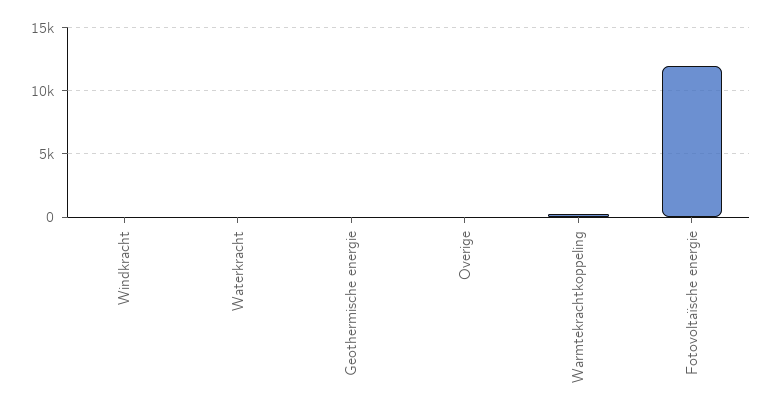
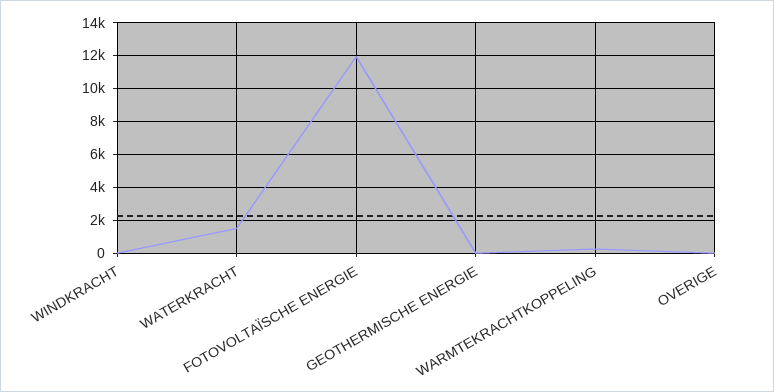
  {
    "Windkracht": 0,
-   "Waterkracht": 0,
+   "Waterkracht": 1500,
    "Geothermische energie": 0,
    "Overige": 0,
    "Warmtekrachtkoppeling": 500,
    "Fotovoltaïsche energie": 12000
  }

